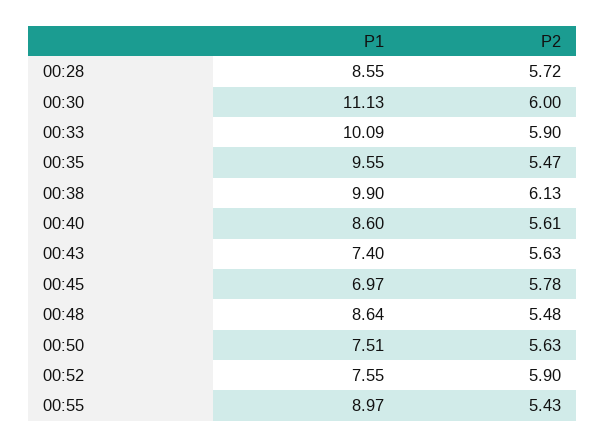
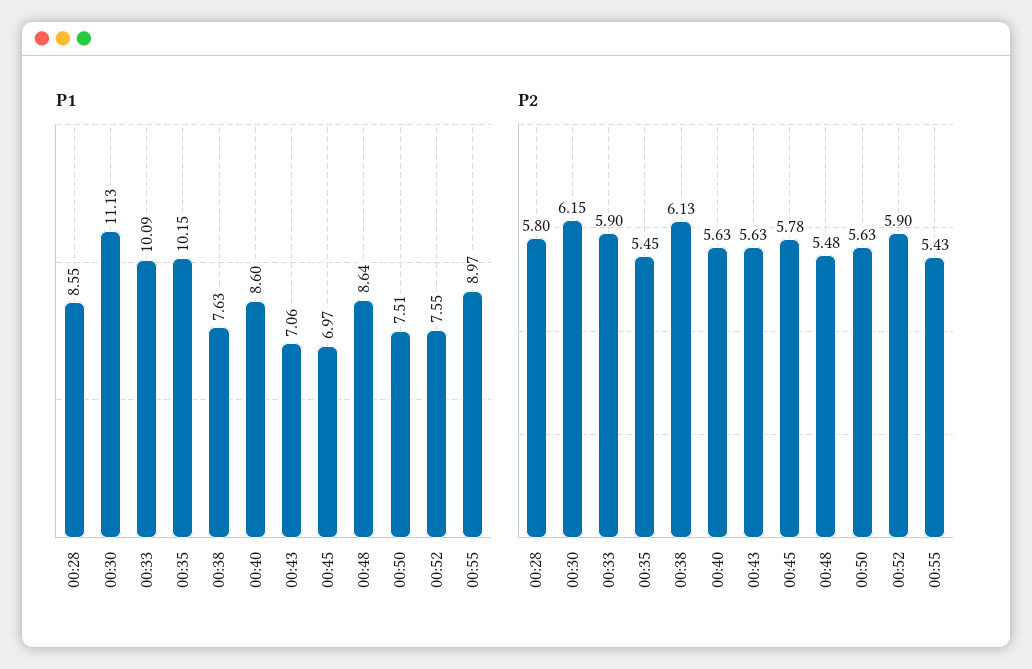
  {
    "P1": {
      "00:28": 8.55,
      "00:30": 11.13,
      "00:33": 10.09,
-     "00:35": 9.55,
+     "00:35": 10.15,
-     "00:38": 9.9,
+     "00:38": 7.63,
      "00:40": 8.6,
-     "00:43": 7.4,
+     "00:43": 7.06,
      "00:45": 6.97,
      "00:48": 8.64,
      "00:50": 7.51,
      "00:52": 7.55,
      "00:55": 8.97
    },
    "P2": {
-     "00:28": 5.72,
+     "00:28": 5.8,
-     "00:30": 6,
+     "00:30": 6.15,
      "00:33": 5.9,
-     "00:35": 5.47,
+     "00:35": 5.45,
      "00:38": 6.13,
-     "00:40": 5.61,
+     "00:40": 5.63,
      "00:43": 5.63,
      "00:45": 5.78,
      "00:48": 5.48,
      "00:50": 5.63,
      "00:52": 5.9,
      "00:55": 5.43
    }
  }

